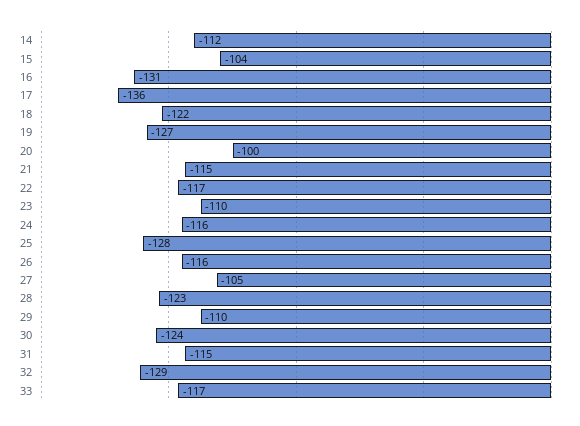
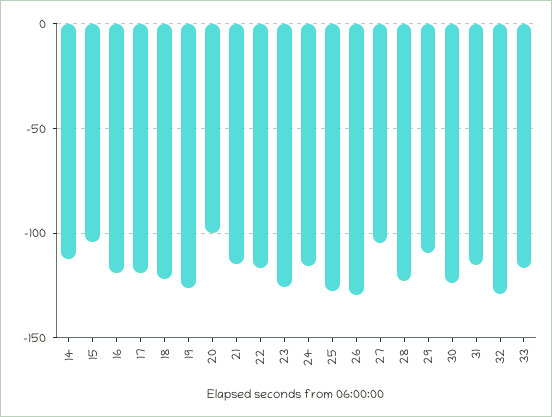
  {
    "14": -112,
    "15": -104,
-   "16": -131,
+   "16": -120,
-   "17": -136,
+   "17": -120,
    "18": -122,
    "19": -127,
    "20": -100,
    "21": -115,
    "22": -117,
-   "23": -110,
+   "23": -125,
    "24": -116,
    "25": -128,
-   "26": -116,
+   "26": -130,
    "27": -105,
    "28": -123,
    "29": -110,
    "30": -124,
    "31": -115,
    "32": -129,
    "33": -117
  }

